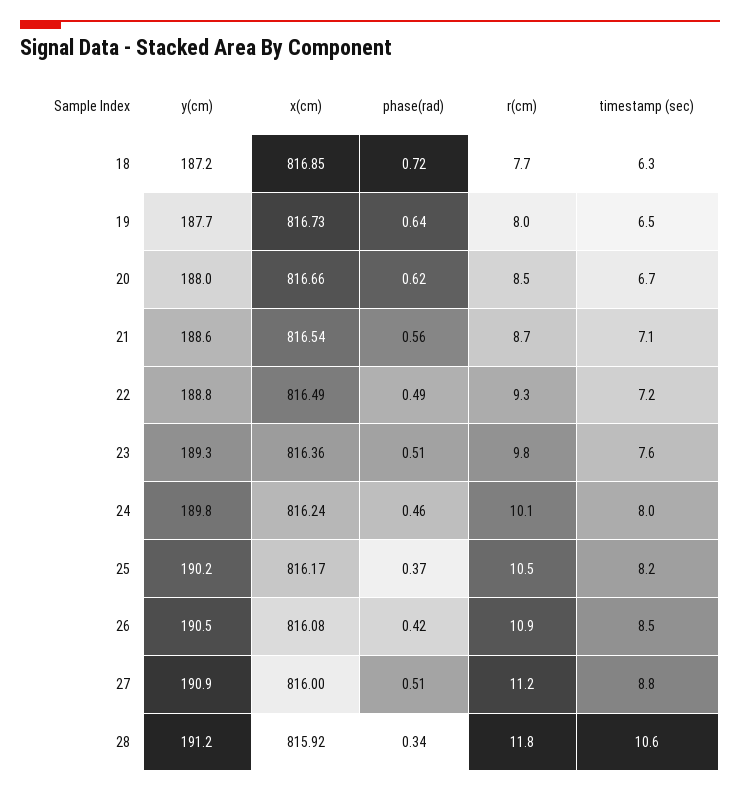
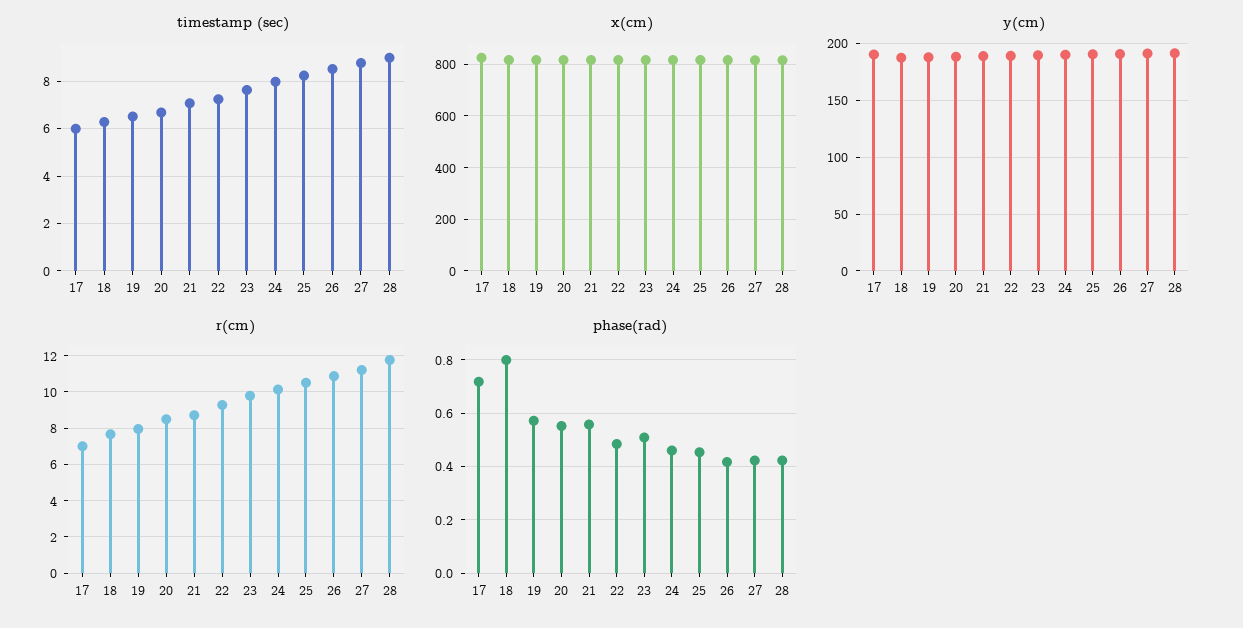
  {
    "y(cm)": {
      "18": 187.2,
      "19": 187.7,
      "20": 188,
      "21": 188.6,
      "22": 188.8,
      "23": 189.3,
      "24": 189.8,
      "25": 190.2,
      "26": 190.5,
      "27": 190.9,
-     "28": 191.2
+     "28": 191.2,
+     "17": 190
    },
    "x(cm)": {
      "18": 816.85,
      "19": 816.73,
      "20": 816.66,
      "21": 816.54,
      "22": 816.49,
      "23": 816.36,
      "24": 816.24,
      "25": 816.17,
      "26": 816.08,
      "27": 816,
-     "28": 815.92
+     "28": 815.92,
+     "17": 825
    },
    "phase(rad)": {
-     "18": 0.72,
+     "18": 0.8,
-     "19": 0.64,
+     "19": 0.575,
-     "20": 0.62,
+     "20": 0.55,
      "21": 0.56,
      "22": 0.49,
      "23": 0.51,
      "24": 0.46,
-     "25": 0.37,
+     "25": 0.45,
      "26": 0.42,
-     "27": 0.51,
+     "27": 0.425,
-     "28": 0.34
+     "28": 0.425,
+     "17": 0.725
    },
    "r(cm)": {
      "18": 7.7,
      "19": 8,
      "20": 8.5,
      "21": 8.7,
      "22": 9.3,
      "23": 9.8,
      "24": 10.1,
      "25": 10.5,
      "26": 10.9,
      "27": 11.2,
-     "28": 11.8
+     "28": 11.8,
+     "17": 7
    },
    "timestamp (sec)": {
      "18": 6.3,
      "19": 6.5,
      "20": 6.7,
      "21": 7.1,
      "22": 7.2,
      "23": 7.6,
      "24": 8,
      "25": 8.2,
      "26": 8.5,
      "27": 8.8,
-     "28": 10.6
+     "28": 9,
+     "17": 6
    }
  }

